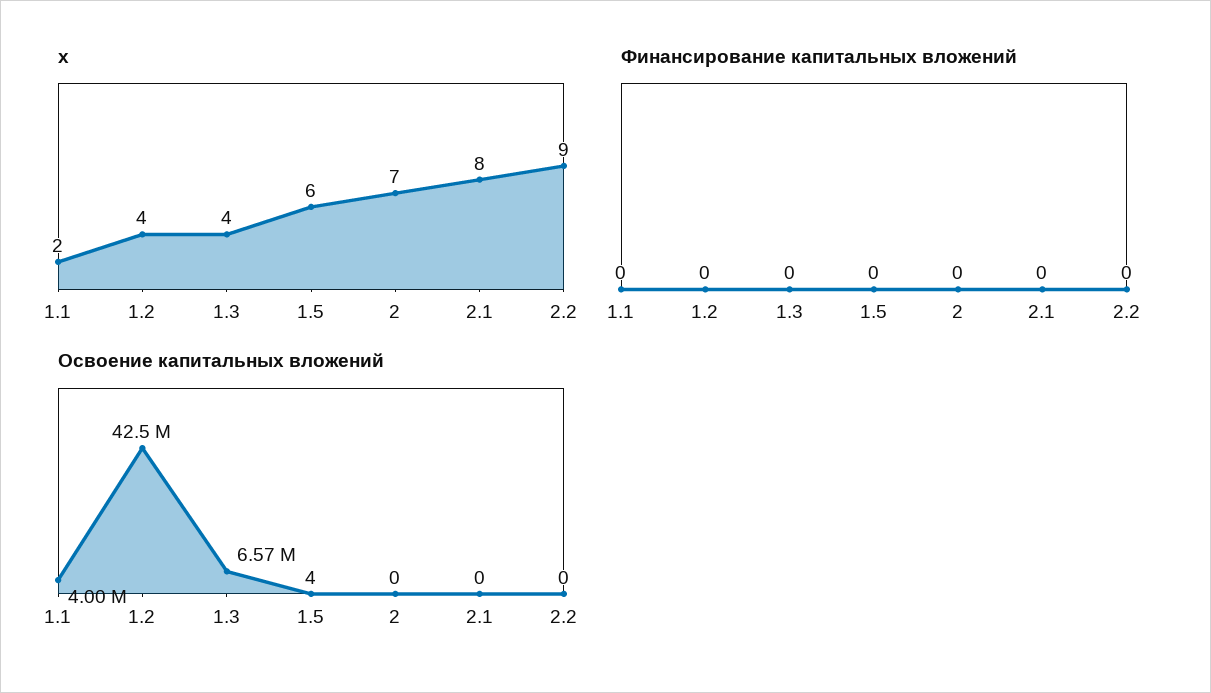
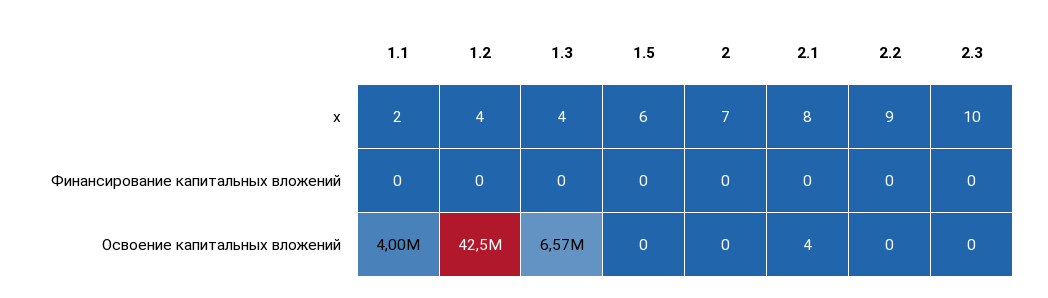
  {
    "x": {
      "1.1": 2,
      "1.2": 4,
      "1.3": 4,
      "1.5": 6,
      "2": 7,
      "2.1": 8,
-     "2.2": 9
+     "2.2": 9,
+     "2.3": 10
    },
    "Финансирование капитальных вложений": {
      "1.1": 0,
      "1.2": 0,
      "1.3": 0,
      "1.5": 0,
      "2": 0,
      "2.1": 0,
-     "2.2": 0
+     "2.2": 0,
+     "2.3": 0
    },
    "Освоение капитальных вложений": {
      "1.1": 4000000,
      "1.2": 42500000,
      "1.3": 6570000,
-     "1.5": 4,
+     "1.5": 0,
      "2": 0,
-     "2.1": 0,
+     "2.1": 4,
-     "2.2": 0
+     "2.2": 0,
+     "2.3": 0
    }
  }

